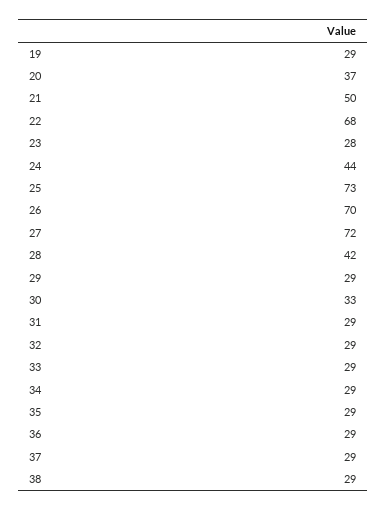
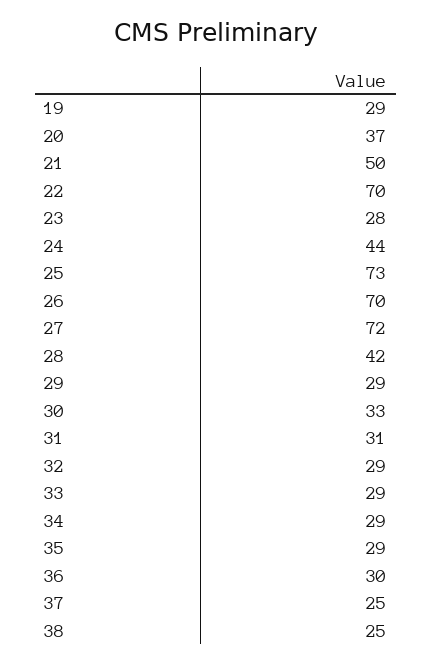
  {
    "19": 29,
    "20": 37,
    "21": 50,
-   "22": 68,
+   "22": 70,
    "23": 28,
    "24": 44,
    "25": 73,
    "26": 70,
    "27": 72,
    "28": 42,
    "29": 29,
    "30": 33,
-   "31": 29,
+   "31": 31,
    "32": 29,
    "33": 29,
    "34": 29,
    "35": 29,
-   "36": 29,
+   "36": 30,
-   "37": 29,
+   "37": 25,
-   "38": 29
+   "38": 25
  }

